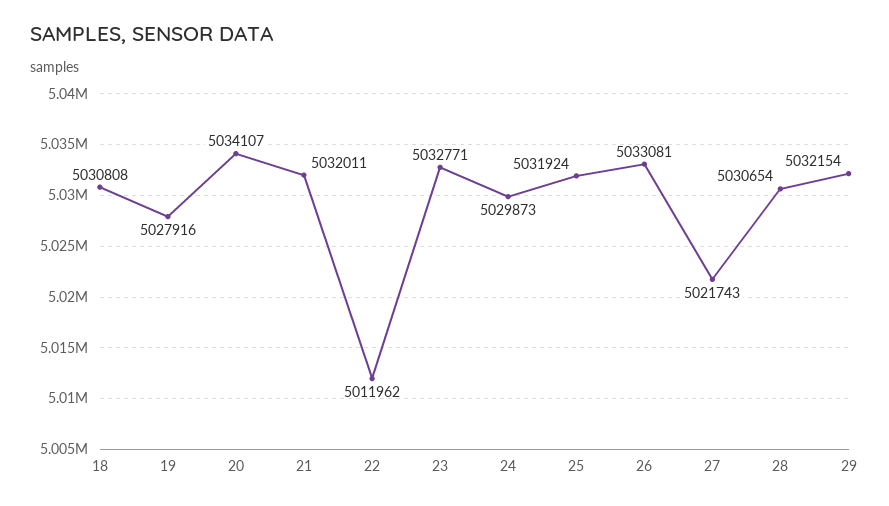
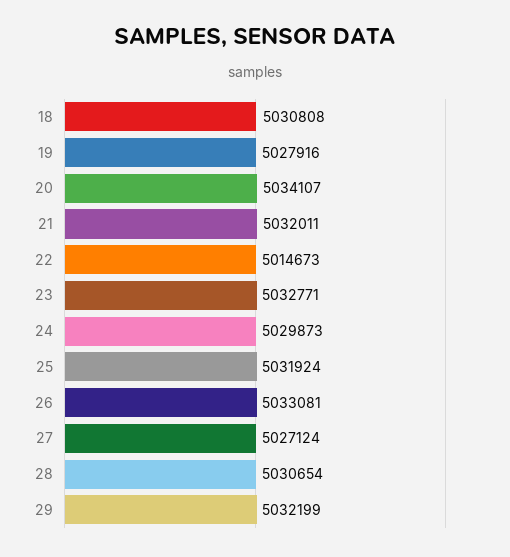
  {
    "18": 5030808,
    "19": 5027916,
    "20": 5034107,
    "21": 5032011,
-   "22": 5011962,
+   "22": 5014673,
    "23": 5032771,
    "24": 5029873,
    "25": 5031924,
    "26": 5033081,
-   "27": 5021743,
+   "27": 5027124,
    "28": 5030654,
-   "29": 5032154
+   "29": 5032199
  }

